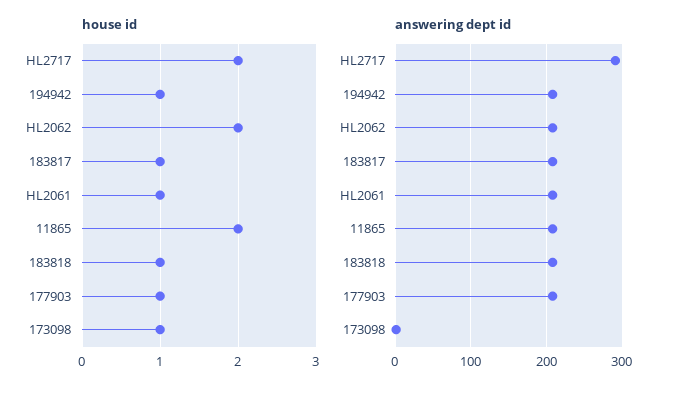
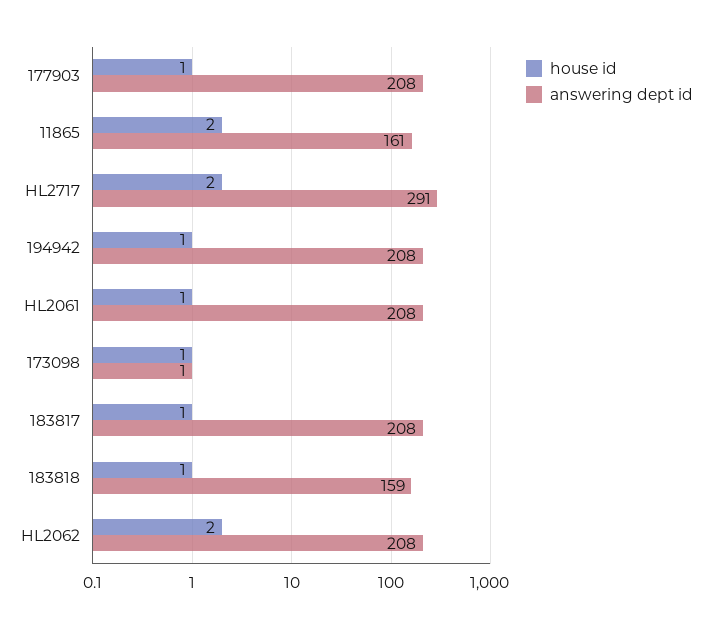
  {
    "house id": {
      "HL2717": 2,
      "194942": 1,
      "HL2062": 2,
      "183817": 1,
      "HL2061": 1,
      "11865": 2,
      "183818": 1,
      "177903": 1,
      "173098": 1
    },
    "answering dept id": {
      "HL2717": 291,
      "194942": 208,
      "HL2062": 208,
      "183817": 208,
      "HL2061": 208,
-     "11865": 210,
+     "11865": 161,
-     "183818": 210,
+     "183818": 159,
      "177903": 208,
      "173098": 1
    }
  }

